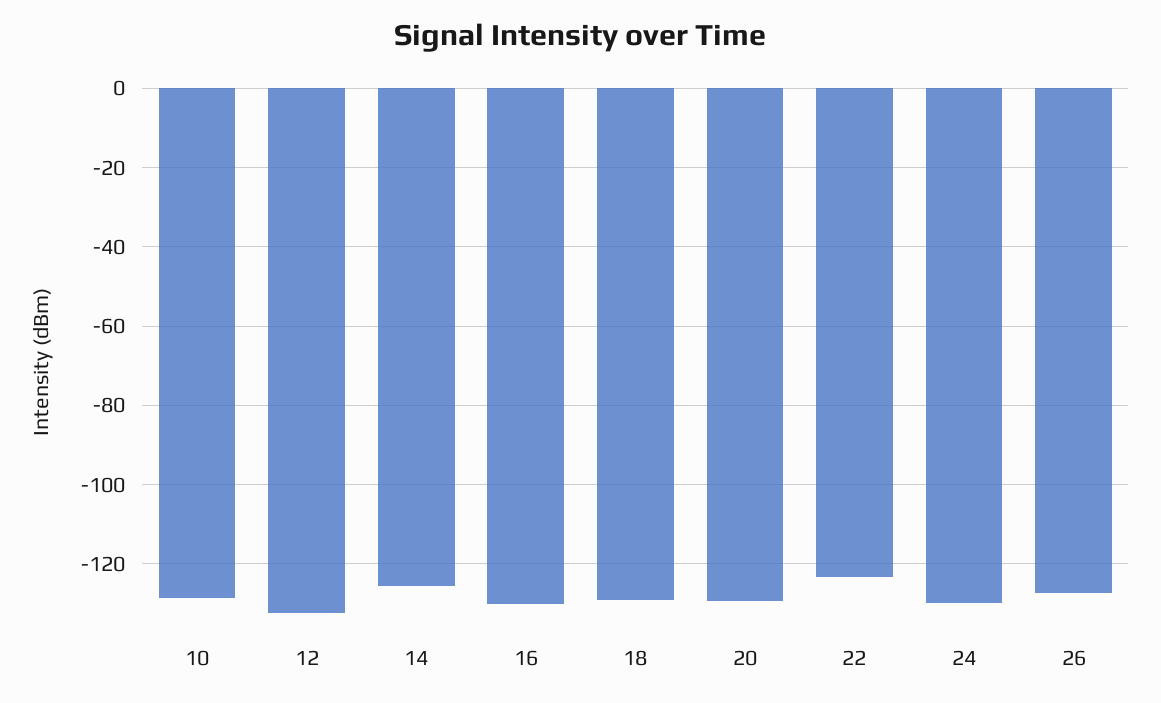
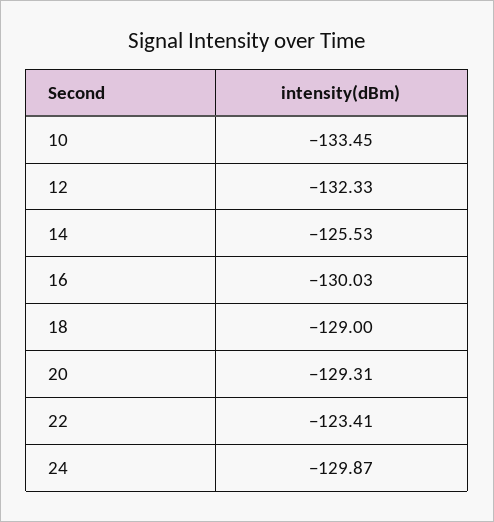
  {
-   "10": -128,
+   "10": -133.45,
    "12": -132.33,
    "14": -125.53,
    "16": -130.03,
    "18": -129,
    "20": -129.31,
    "22": -123.41,
-   "24": -129.87,
+   "24": -129.87
-   "26": -128
  }

